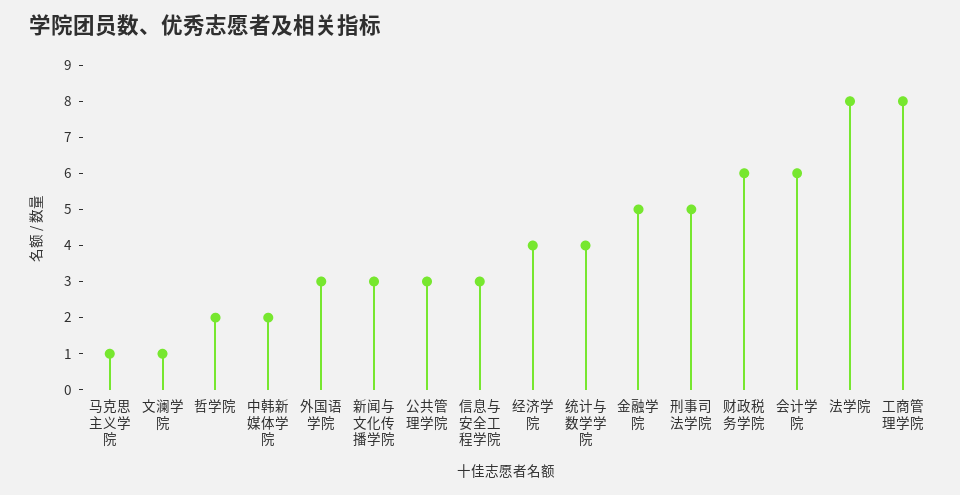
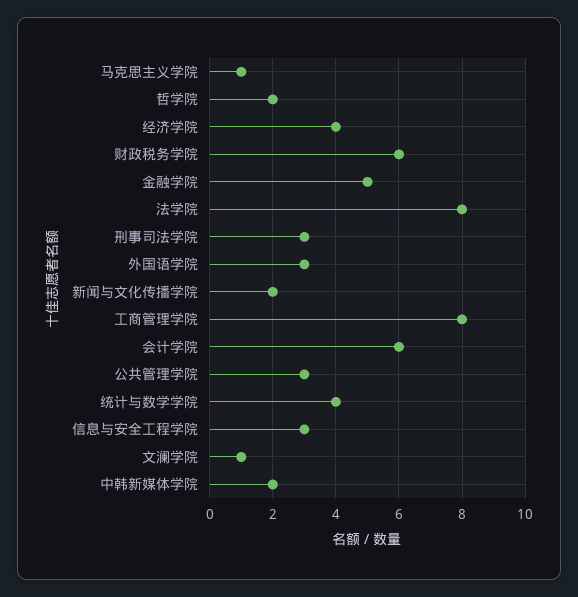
  {
    "马克思主义学院": 1,
    "文澜学院": 1,
    "哲学院": 2,
    "中韩新媒体学院": 2,
    "外国语学院": 3,
-   "新闻与文化传播学院": 3,
+   "新闻与文化传播学院": 2,
    "公共管理学院": 3,
    "信息与安全工程学院": 3,
    "经济学院": 4,
    "统计与数学学院": 4,
    "金融学院": 5,
-   "刑事司法学院": 5,
+   "刑事司法学院": 3,
    "财政税务学院": 6,
    "会计学院": 6,
    "法学院": 8,
    "工商管理学院": 8
  }

